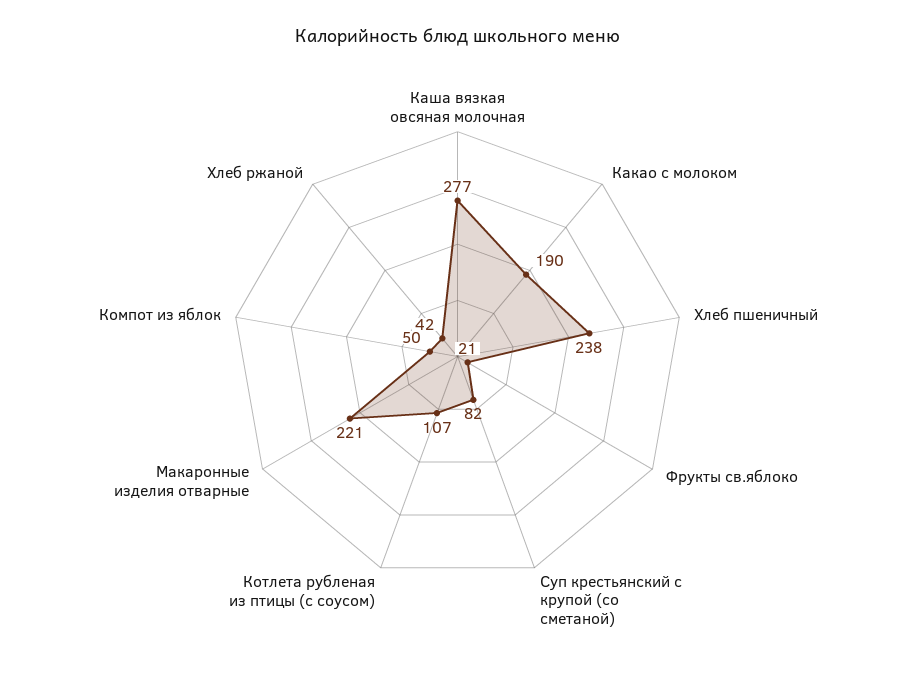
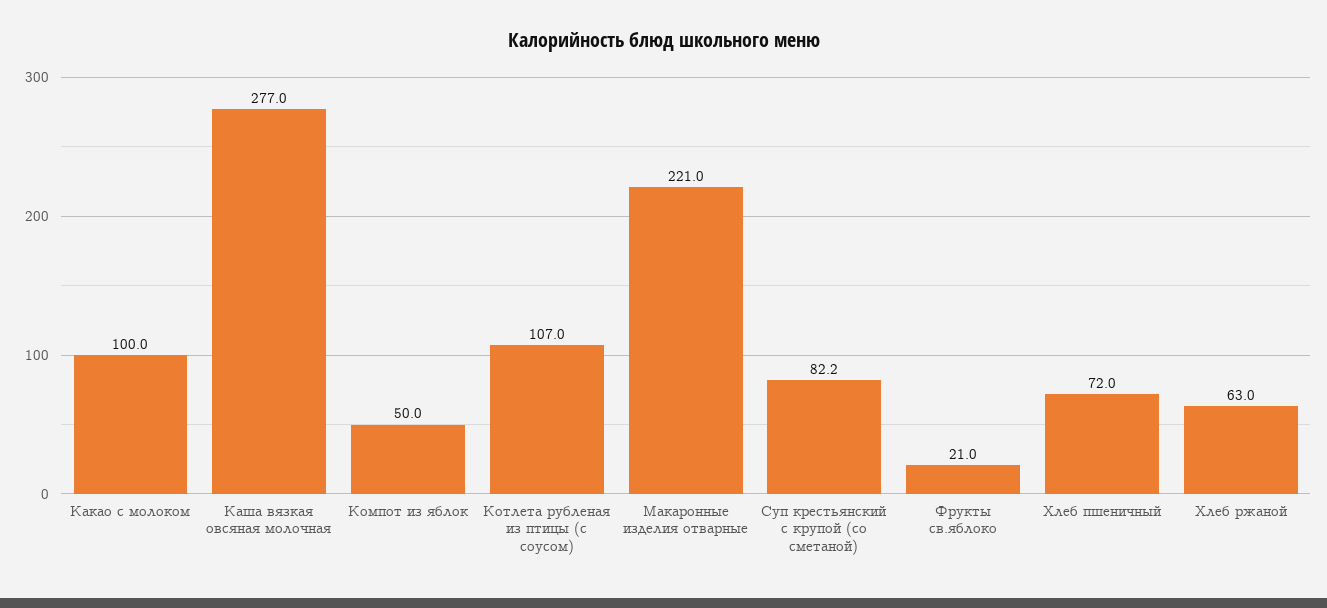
  {
    "Каша вязкая овсяная молочная": 277,
-   "Какао с молоком": 190,
+   "Какао с молоком": 100,
-   "Хлеб пшеничный": 238,
+   "Хлеб пшеничный": 72,
    "Фрукты св.яблоко": 21,
    "Суп крестьянский с крупой (со сметаной)": 82.2,
    "Котлета рубленая из птицы (с соусом)": 107,
    "Макаронные изделия отварные": 221,
    "Компот из яблок": 50,
-   "Хлеб ржаной": 42
+   "Хлеб ржаной": 63
  }

